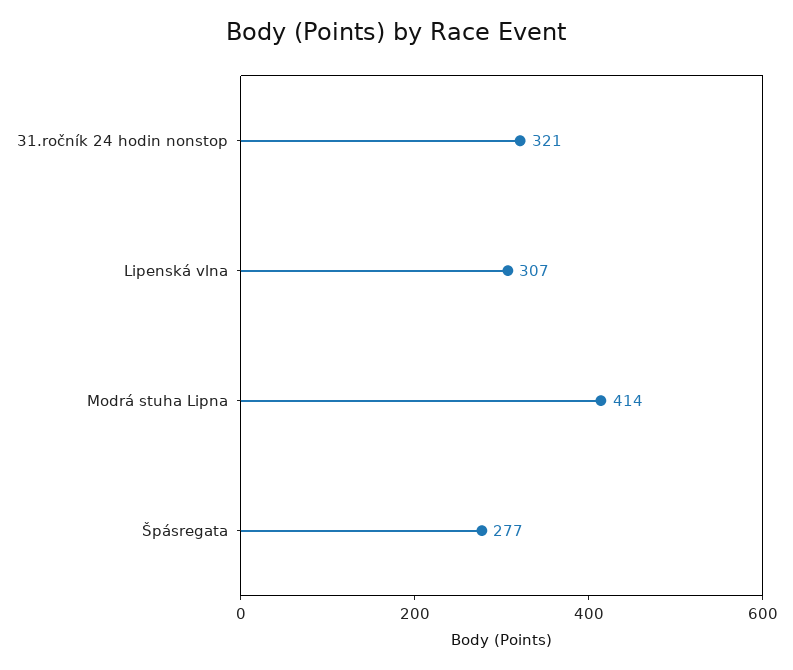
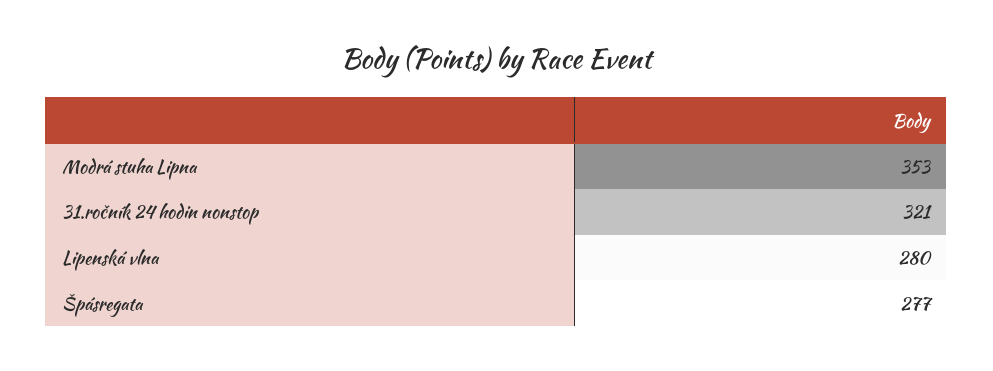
  {
    "31.ročník 24 hodin nonstop": 321,
-   "Lipenská vlna": 307,
+   "Lipenská vlna": 280,
-   "Modrá stuha Lipna": 414,
+   "Modrá stuha Lipna": 353,
    "Špásregata": 277
  }

